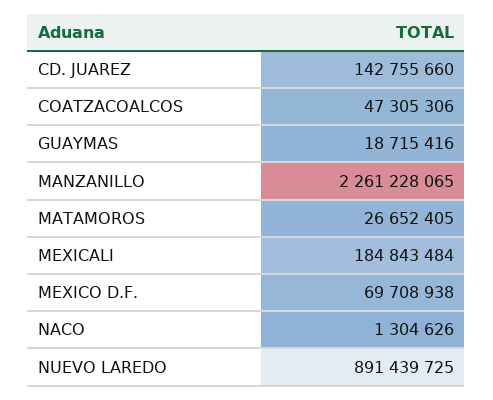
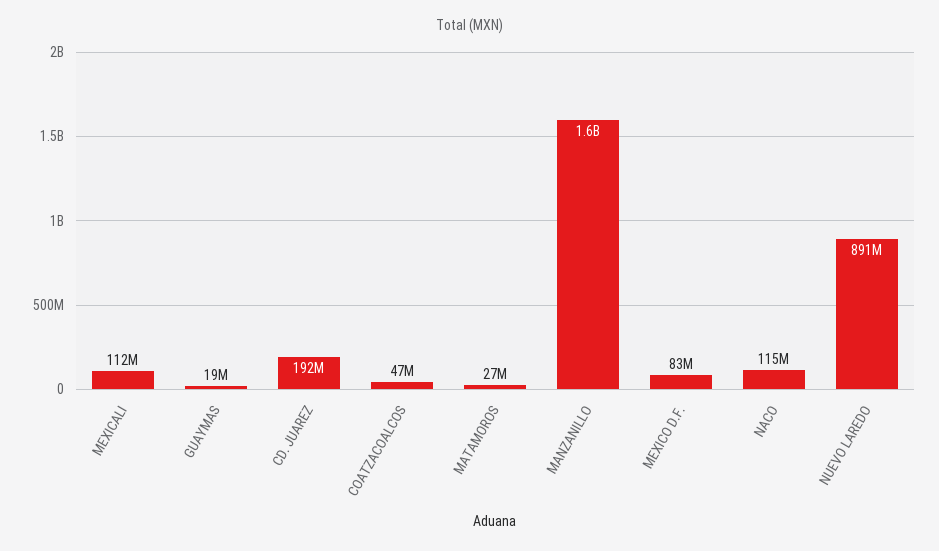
  {
-   "CD. JUAREZ": 142755660,
+   "CD. JUAREZ": 192000000,
    "COATZACOALCOS": 47305306,
    "GUAYMAS": 18715416,
-   "MANZANILLO": 2261228065,
+   "MANZANILLO": 1600000000,
    "MATAMOROS": 26652405,
-   "MEXICALI": 184843484,
+   "MEXICALI": 112000000,
-   "MEXICO D.F.": 69708938,
+   "MEXICO D.F.": 83000000,
-   "NACO": 1304626,
+   "NACO": 115000000,
    "NUEVO LAREDO": 891439725
  }

